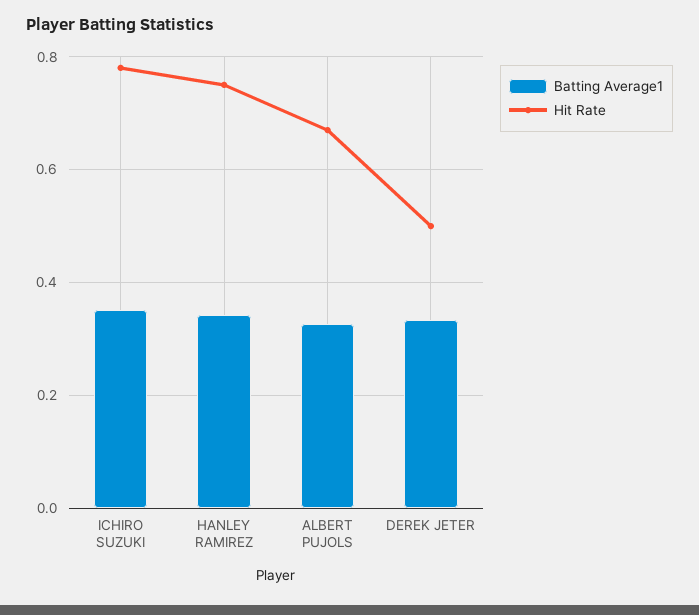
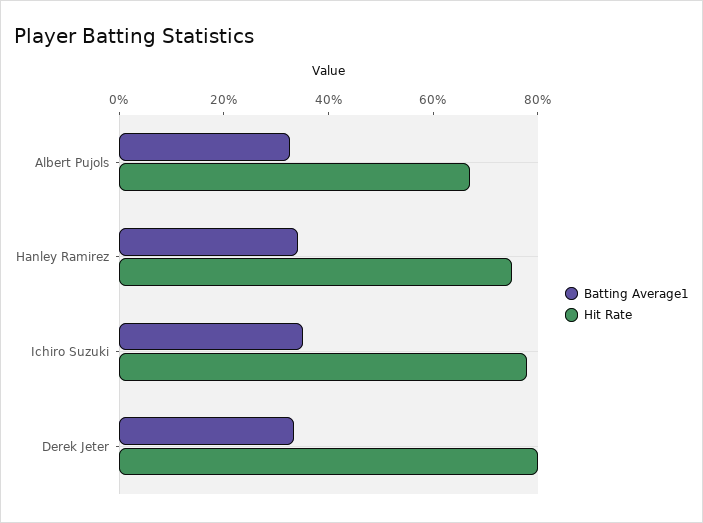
  {
    "Batting Average1": {
      "ICHIRO SUZUKI": 0.36,
      "HANLEY RAMIREZ": 0.34,
      "ALBERT PUJOLS": 0.32,
      "DEREK JETER": 0.34
    },
    "Hit Rate": {
      "ICHIRO SUZUKI": 0.78,
      "HANLEY RAMIREZ": 0.76,
      "ALBERT PUJOLS": 0.68,
-     "DEREK JETER": 0.5
+     "DEREK JETER": 0.8
    }
  }

